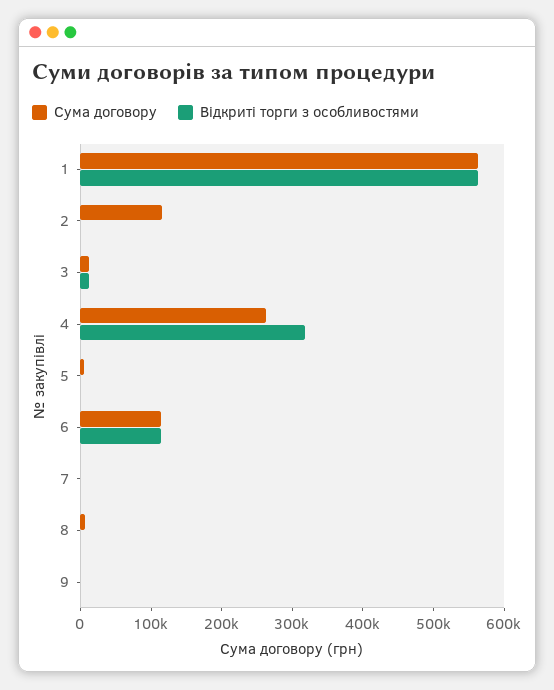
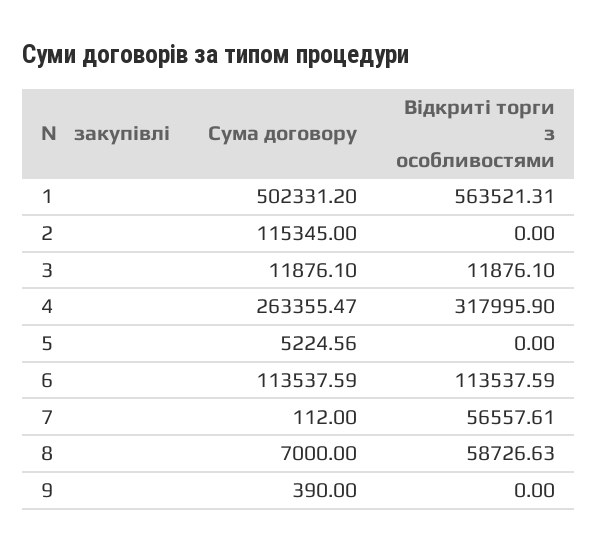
  {
    "Сума договору": {
-     "1": 560000,
+     "1": 502331.2,
      "2": 115345,
      "3": 11876.1,
      "4": 263355.47,
      "5": 5224.56,
      "6": 113537.59,
      "7": 112,
      "8": 7000,
      "9": 390
    },
    "Відкриті торги з особливостями": {
      "1": 563521.31,
      "2": 0,
      "3": 11876.1,
      "4": 317995.9,
      "5": 0,
      "6": 113537.59,
-     "7": 0,
+     "7": 56557.61,
-     "8": 0,
+     "8": 58726.63,
      "9": 0
    }
  }

